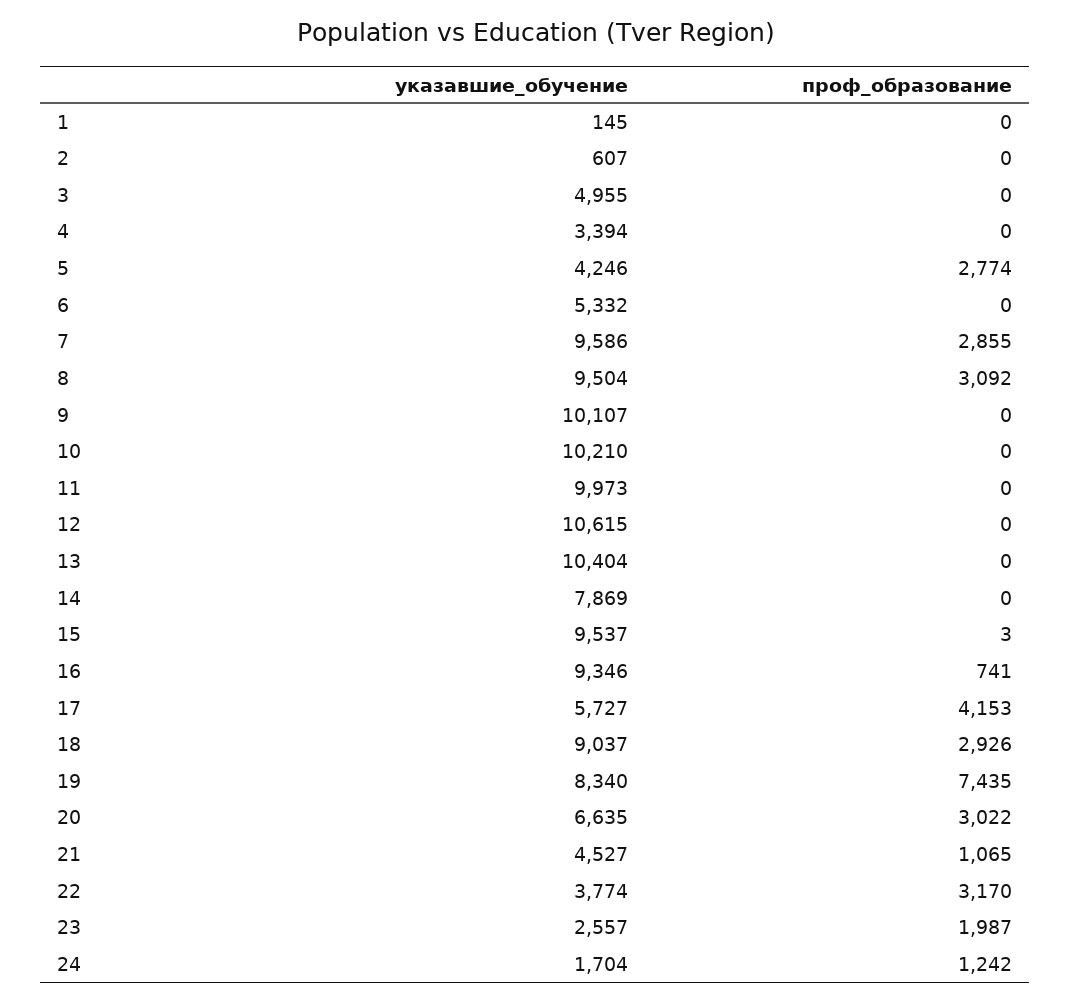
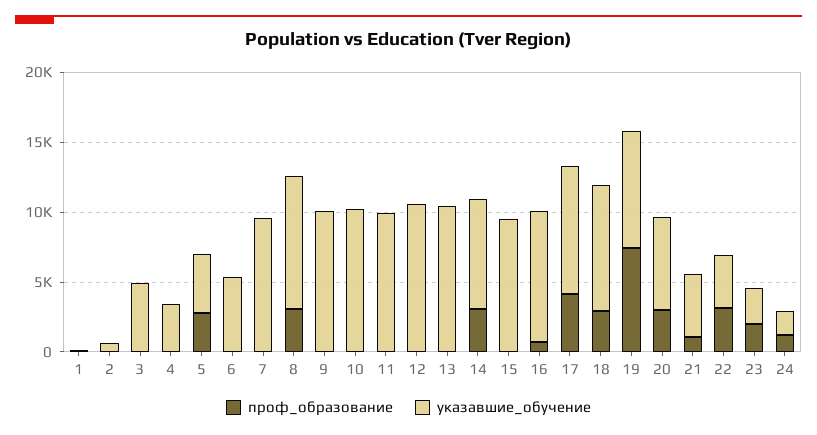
  {
    "указавшие_обучение": {
      "1": 145,
      "2": 607,
      "3": 4955,
      "4": 3394,
      "5": 4246,
      "6": 5332,
      "7": 9586,
      "8": 9504,
      "9": 10107,
      "10": 10210,
      "11": 9973,
      "12": 10615,
      "13": 10404,
      "14": 7869,
      "15": 9537,
      "16": 9346,
-     "17": 5727,
+     "17": 9000,
      "18": 9037,
      "19": 8340,
      "20": 6635,
      "21": 4527,
      "22": 3774,
      "23": 2557,
      "24": 1704
    },
    "проф_образование": {
      "1": 0,
      "2": 0,
      "3": 0,
      "4": 0,
      "5": 2774,
      "6": 0,
-     "7": 2855,
+     "7": 0,
      "8": 3092,
      "9": 0,
      "10": 0,
      "11": 0,
      "12": 0,
      "13": 0,
-     "14": 0,
+     "14": 3000,
      "15": 3,
      "16": 741,
      "17": 4153,
      "18": 2926,
      "19": 7435,
      "20": 3022,
      "21": 1065,
      "22": 3170,
      "23": 1987,
      "24": 1242
    }
  }

